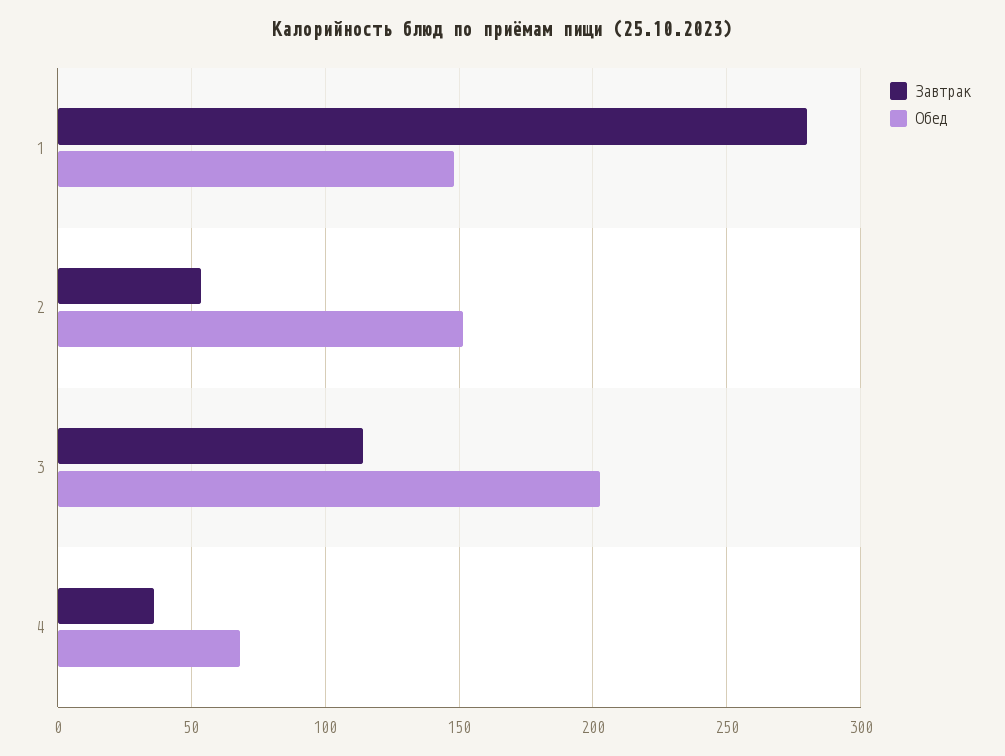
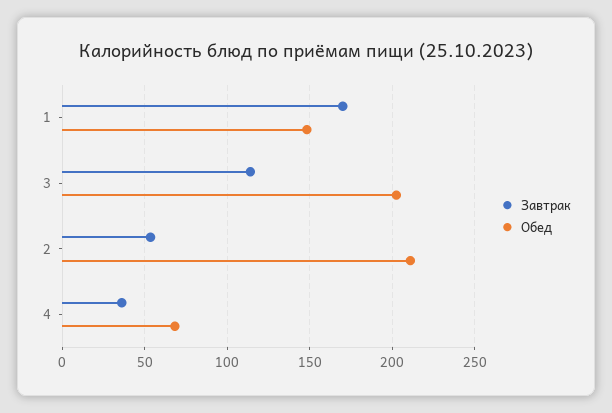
  {
    "Завтрак": {
-     "1": 280,
+     "1": 170,
      "2": 55,
      "3": 115,
      "4": 35
    },
    "Обед": {
      "1": 150,
-     "2": 150,
+     "2": 210,
      "3": 205,
      "4": 70
    }
  }

